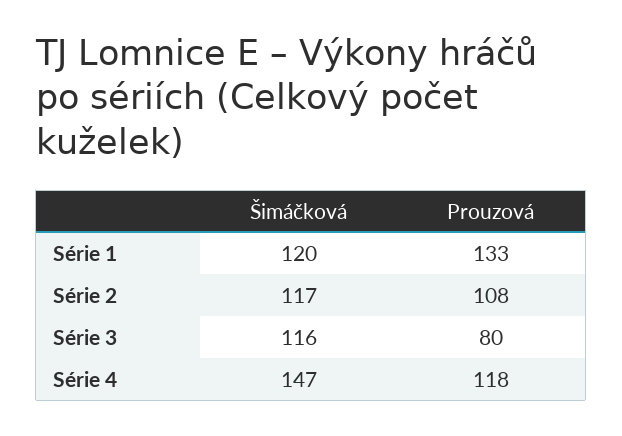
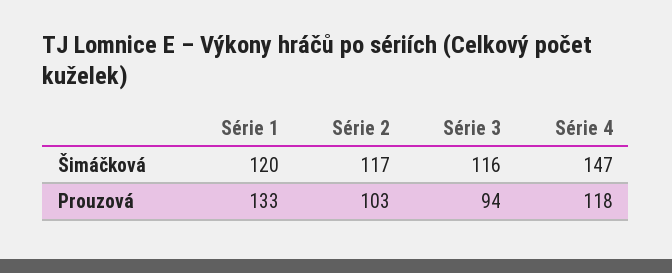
  {
    "Šimáčková": {
      "Série 1": 120,
      "Série 2": 117,
      "Série 3": 116,
      "Série 4": 147
    },
    "Prouzová": {
      "Série 1": 133,
-     "Série 2": 108,
+     "Série 2": 103,
-     "Série 3": 80,
+     "Série 3": 94,
      "Série 4": 118
    }
  }

